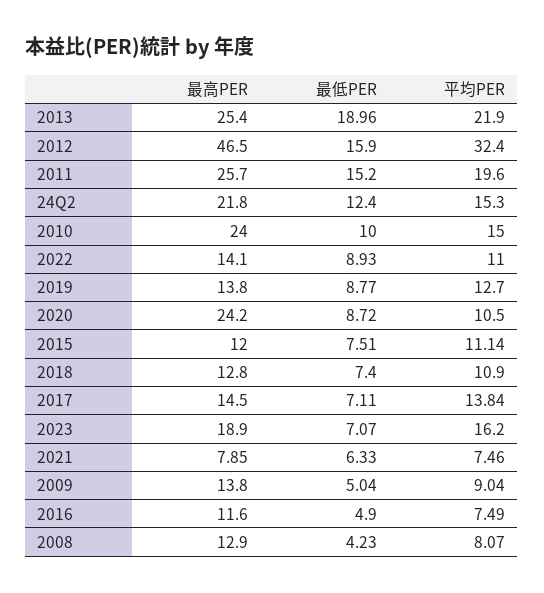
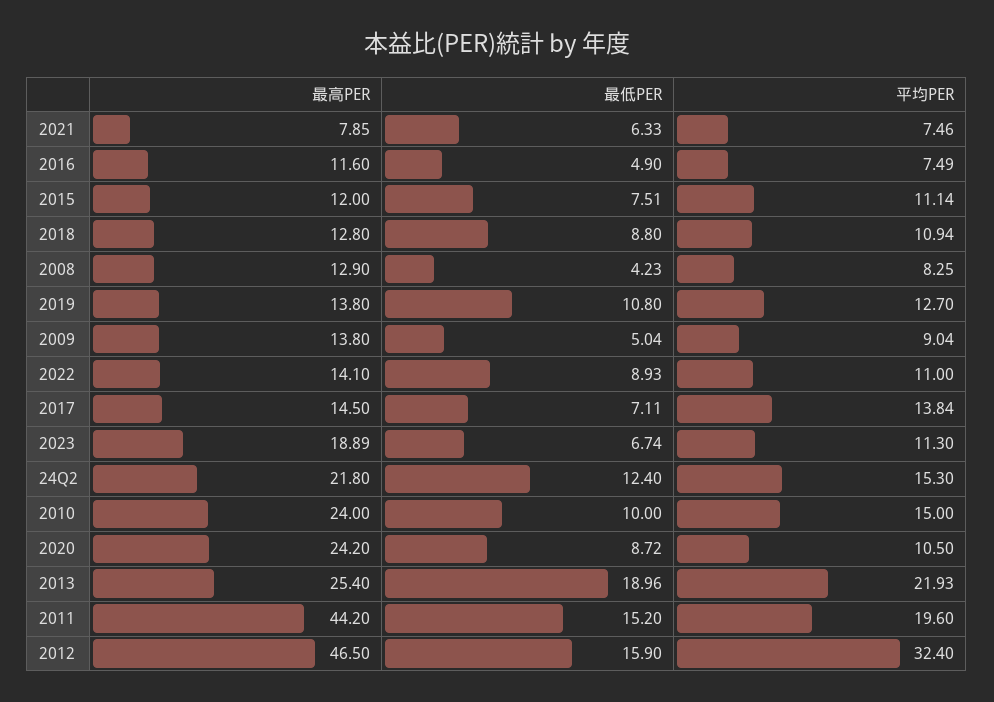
  {
    "最高PER": {
      "2013": 25.4,
      "2012": 46.5,
-     "2011": 25.7,
+     "2011": 44.2,
      "24Q2": 21.8,
      "2010": 24,
      "2022": 14.1,
      "2019": 13.8,
      "2020": 24.2,
      "2015": 12,
      "2018": 12.8,
      "2017": 14.5,
-     "2023": 18.9,
+     "2023": 18.89,
      "2021": 7.85,
      "2009": 13.8,
      "2016": 11.6,
      "2008": 12.9
    },
    "最低PER": {
      "2013": 18.96,
      "2012": 15.9,
      "2011": 15.2,
      "24Q2": 12.4,
      "2010": 10,
      "2022": 8.93,
-     "2019": 8.77,
+     "2019": 10.8,
      "2020": 8.72,
      "2015": 7.51,
-     "2018": 7.4,
+     "2018": 8.8,
      "2017": 7.11,
-     "2023": 7.07,
+     "2023": 6.74,
      "2021": 6.33,
      "2009": 5.04,
      "2016": 4.9,
      "2008": 4.23
    },
    "平均PER": {
-     "2013": 21.9,
+     "2013": 21.93,
      "2012": 32.4,
      "2011": 19.6,
      "24Q2": 15.3,
      "2010": 15,
      "2022": 11,
      "2019": 12.7,
      "2020": 10.5,
      "2015": 11.14,
-     "2018": 10.9,
+     "2018": 10.94,
      "2017": 13.84,
-     "2023": 16.2,
+     "2023": 11.3,
      "2021": 7.46,
      "2009": 9.04,
      "2016": 7.49,
-     "2008": 8.07
+     "2008": 8.25
    }
  }

